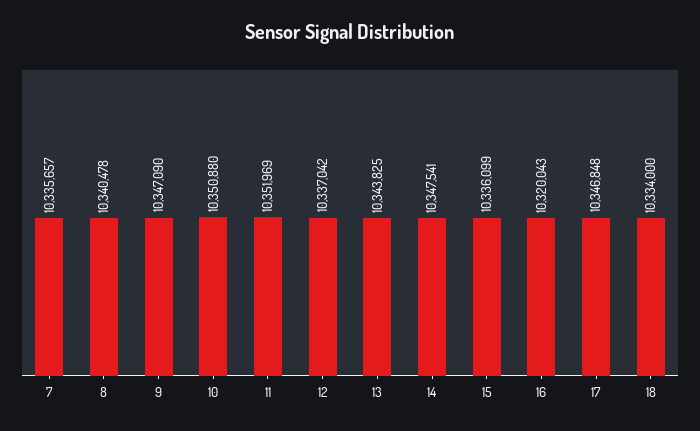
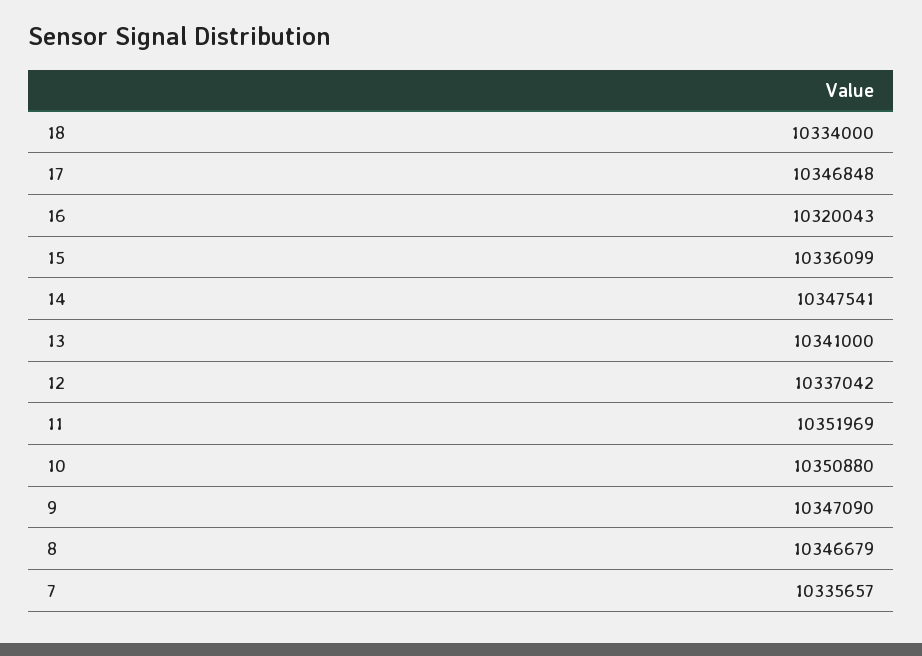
  {
    "7": 10335657,
-   "8": 10340478,
+   "8": 10346679,
    "9": 10347090,
    "10": 10350880,
    "11": 10351969,
    "12": 10337042,
-   "13": 10343825,
+   "13": 10341000,
    "14": 10347541,
    "15": 10336099,
    "16": 10320043,
    "17": 10346848,
    "18": 10334000
  }

